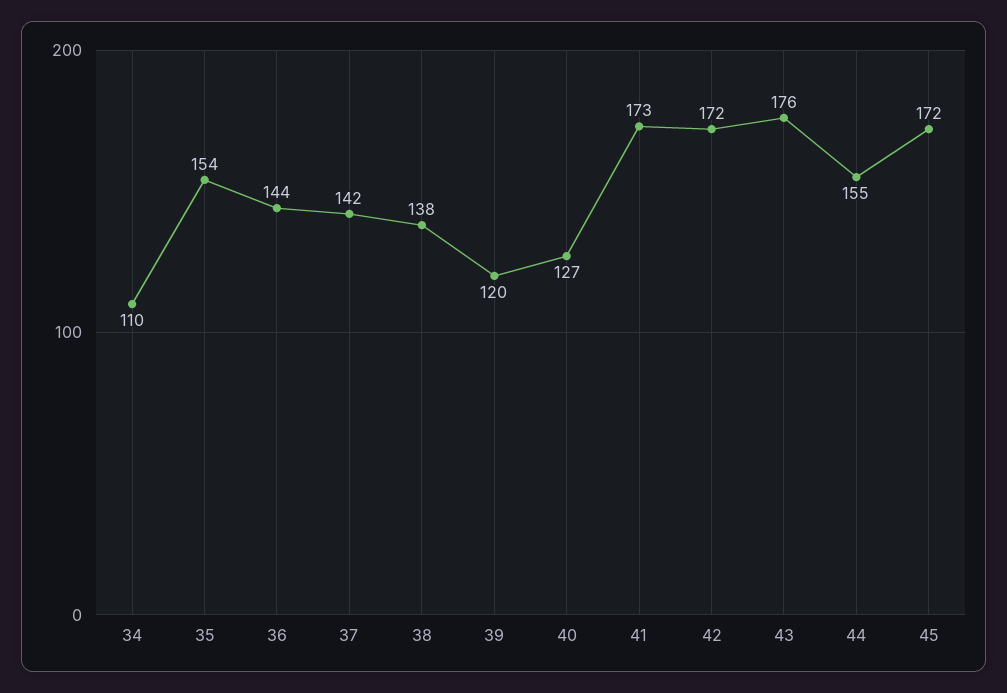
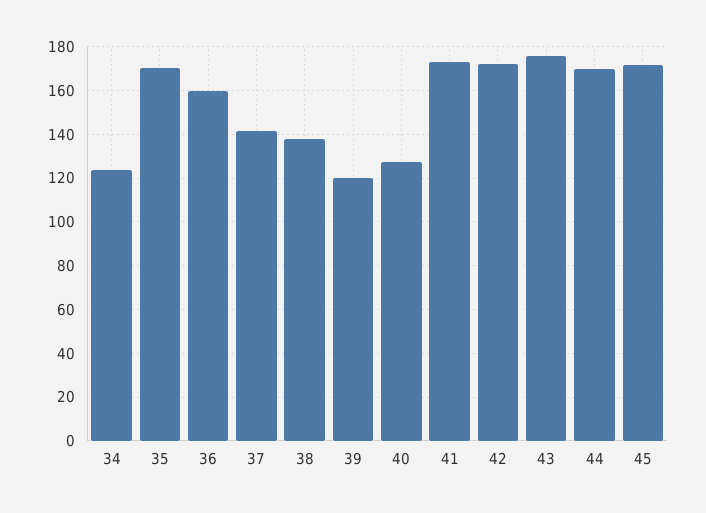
  {
-   "34": 110,
+   "34": 125,
-   "35": 154,
+   "35": 170,
-   "36": 144,
+   "36": 160,
    "37": 142,
    "38": 138,
    "39": 120,
    "40": 127,
    "41": 173,
    "42": 172,
    "43": 176,
-   "44": 155,
+   "44": 170,
    "45": 172
  }

